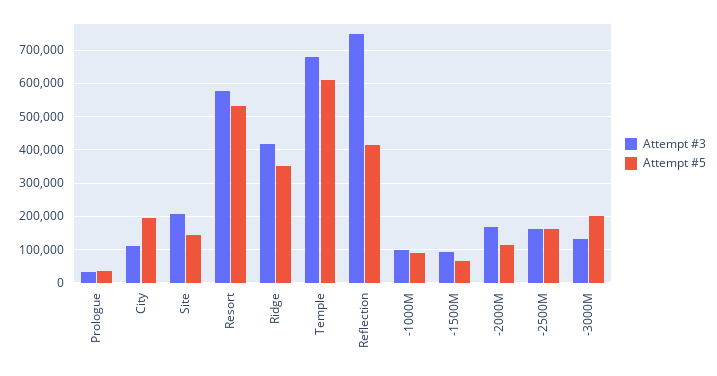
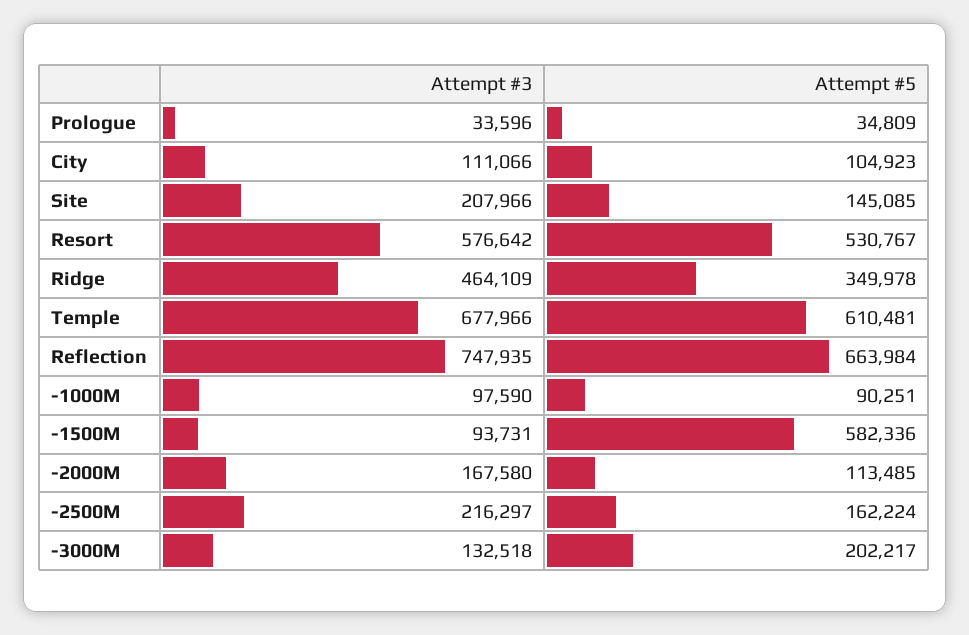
  {
    "Attempt #3": {
      "Prologue": 33596,
      "City": 111066,
      "Site": 207966,
      "Resort": 576642,
-     "Ridge": 420000,
+     "Ridge": 464109,
      "Temple": 677966,
      "Reflection": 747935,
      "-1000M": 97590,
      "-1500M": 93731,
      "-2000M": 167580,
-     "-2500M": 160000,
+     "-2500M": 216297,
      "-3000M": 132518
    },
    "Attempt #5": {
      "Prologue": 34809,
-     "City": 200000,
+     "City": 104923,
      "Site": 145085,
      "Resort": 530767,
      "Ridge": 349978,
      "Temple": 610481,
-     "Reflection": 420000,
+     "Reflection": 663984,
      "-1000M": 90251,
-     "-1500M": 60000,
+     "-1500M": 582336,
      "-2000M": 113485,
      "-2500M": 162224,
      "-3000M": 202217
    }
  }

